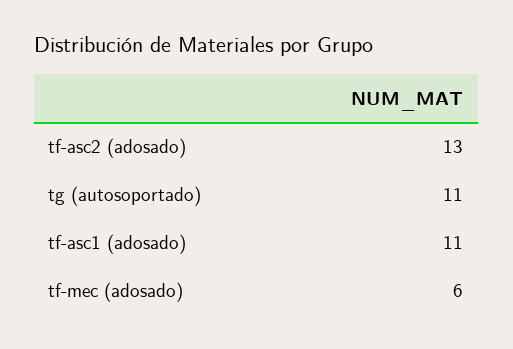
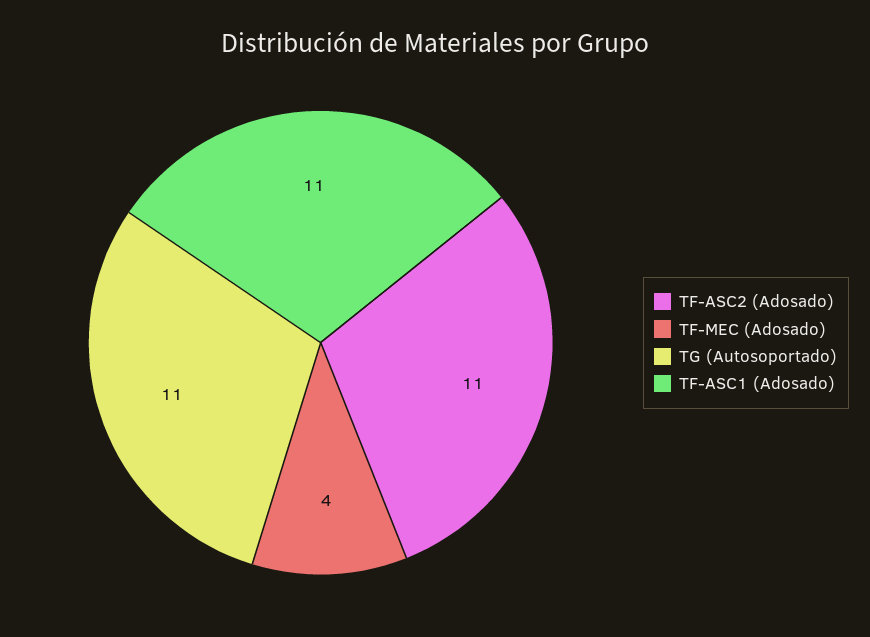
  {
-   "tf-asc2 (adosado)": 13,
+   "tf-asc2 (adosado)": 11,
    "tg (autosoportado)": 11,
    "tf-asc1 (adosado)": 11,
-   "tf-mec (adosado)": 6
+   "tf-mec (adosado)": 4
  }

